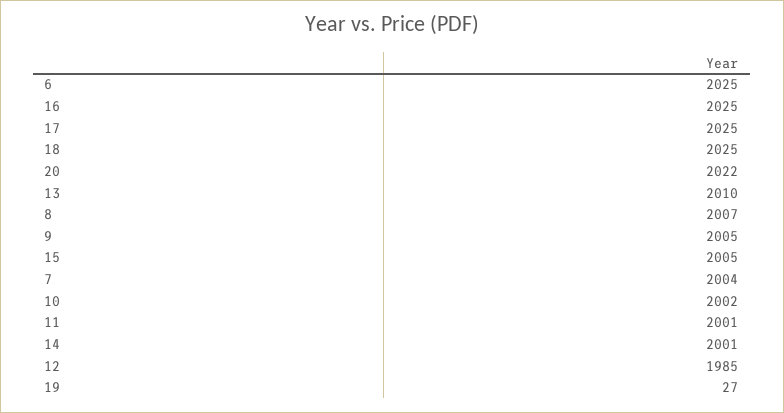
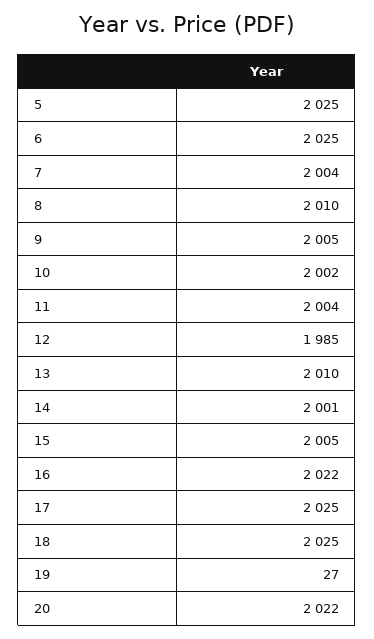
  {
    "6": 2025,
-   "16": 2025,
+   "16": 2022,
    "17": 2025,
    "18": 2025,
    "20": 2022,
    "13": 2010,
-   "8": 2007,
+   "8": 2010,
    "9": 2005,
    "15": 2005,
    "7": 2004,
    "10": 2002,
-   "11": 2001,
+   "11": 2004,
    "14": 2001,
    "12": 1985,
-   "19": 27
+   "19": 27,
+   "5": 2025
  }

